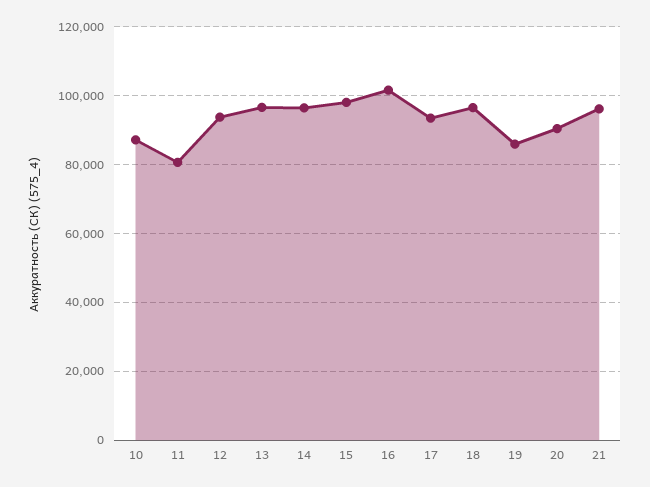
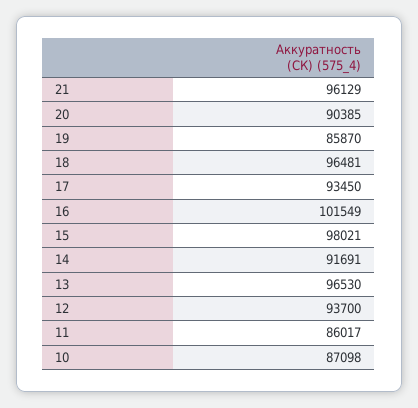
  {
    "10": 87098,
-   "11": 80000,
+   "11": 86017,
    "12": 93700,
    "13": 96530,
-   "14": 96000,
+   "14": 91691,
    "15": 98021,
    "16": 101549,
    "17": 93450,
    "18": 96481,
    "19": 85870,
    "20": 90385,
    "21": 96129
  }

